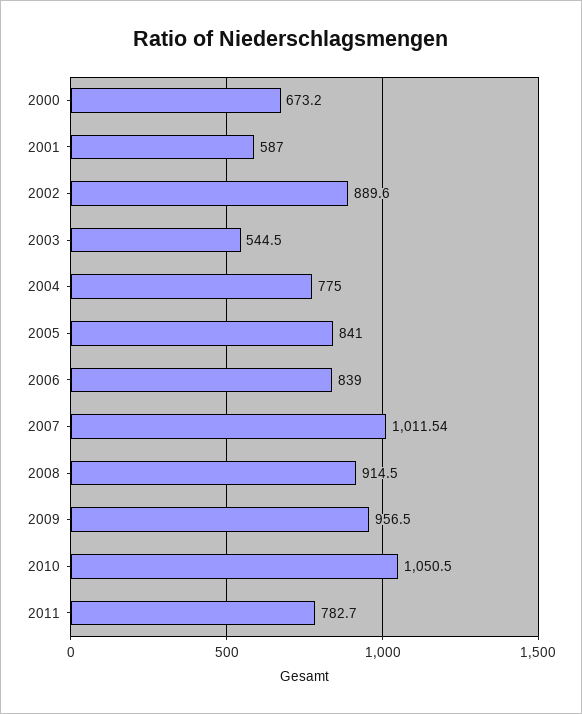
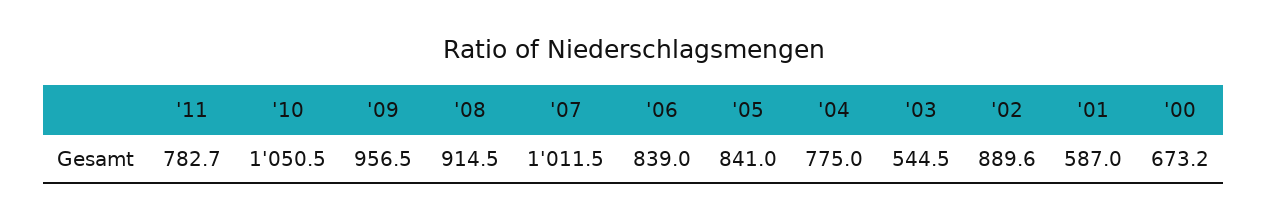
  {
    "2000": 673.2,
    "2001": 587,
    "2002": 889.6,
    "2003": 544.5,
    "2004": 775,
    "2005": 841,
    "2006": 839,
-   "2007": 1011.54,
+   "2007": 1011.5,
    "2008": 914.5,
    "2009": 956.5,
    "2010": 1050.5,
    "2011": 782.7
  }

